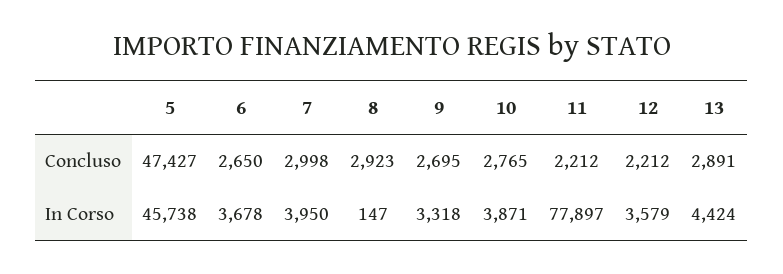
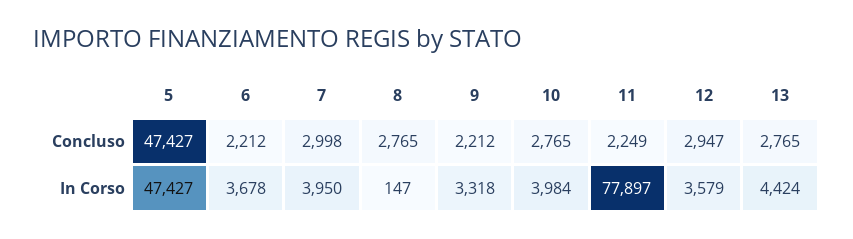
  {
    "5": {
      "Concluso": 47427,
-     "In Corso": 45738
+     "In Corso": 47427
    },
    "6": {
-     "Concluso": 2650,
+     "Concluso": 2212,
      "In Corso": 3678
    },
    "7": {
      "Concluso": 2998,
      "In Corso": 3950
    },
    "8": {
-     "Concluso": 2923,
+     "Concluso": 2765,
      "In Corso": 147
    },
    "9": {
-     "Concluso": 2695,
+     "Concluso": 2212,
      "In Corso": 3318
    },
    "10": {
      "Concluso": 2765,
-     "In Corso": 3871
+     "In Corso": 3984
    },
    "11": {
-     "Concluso": 2212,
+     "Concluso": 2249,
      "In Corso": 77897
    },
    "12": {
-     "Concluso": 2212,
+     "Concluso": 2947,
      "In Corso": 3579
    },
    "13": {
-     "Concluso": 2891,
+     "Concluso": 2765,
      "In Corso": 4424
    }
  }

